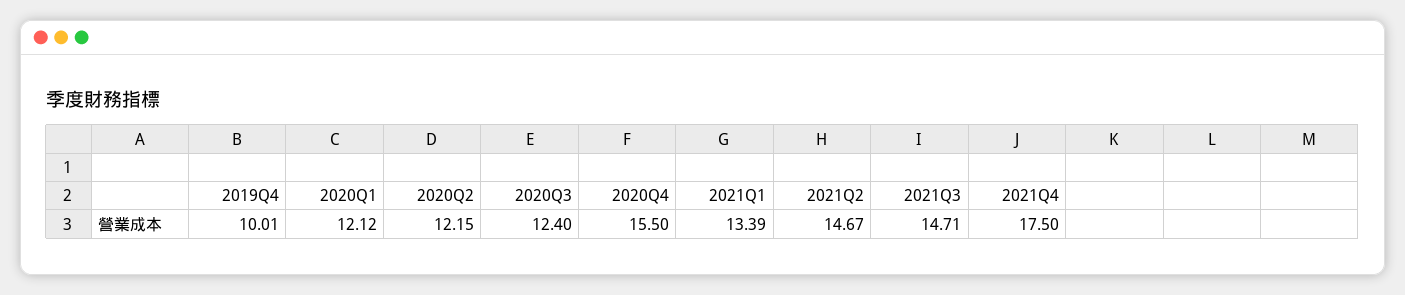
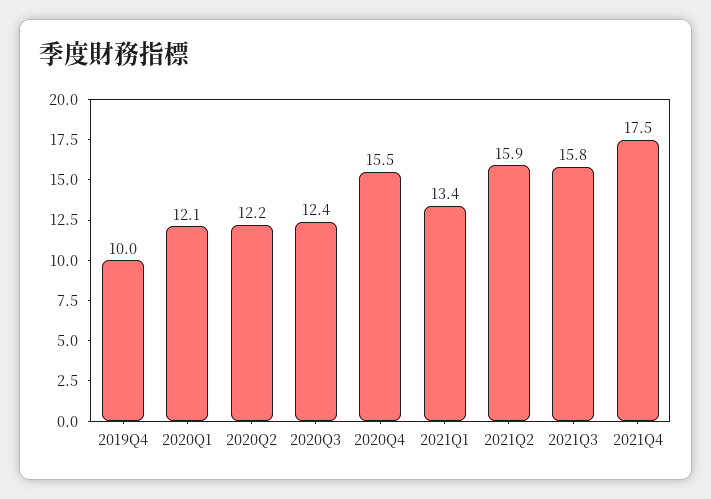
  {
    "2019Q4": 10.01,
    "2020Q1": 12.12,
    "2020Q2": 12.15,
    "2020Q3": 12.4,
    "2020Q4": 15.5,
    "2021Q1": 13.39,
-   "2021Q2": 14.67,
+   "2021Q2": 15.9,
-   "2021Q3": 14.71,
+   "2021Q3": 15.8,
    "2021Q4": 17.5
  }

